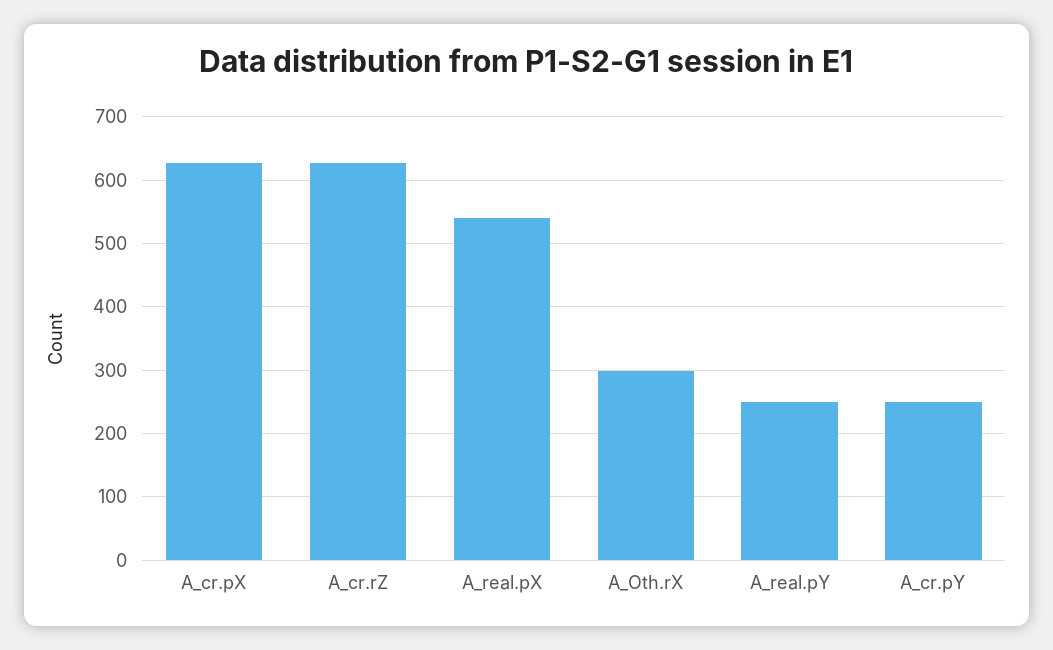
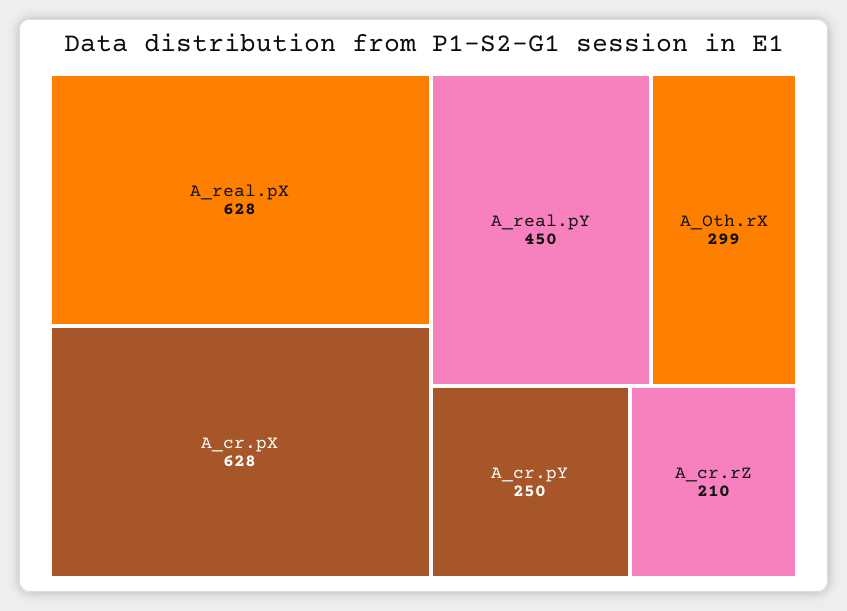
  {
    "A_cr.pX": 628,
-   "A_cr.rZ": 630,
+   "A_cr.rZ": 210,
-   "A_real.pX": 540,
+   "A_real.pX": 628,
    "A_Oth.rX": 299,
-   "A_real.pY": 250,
+   "A_real.pY": 450,
    "A_cr.pY": 250
  }

